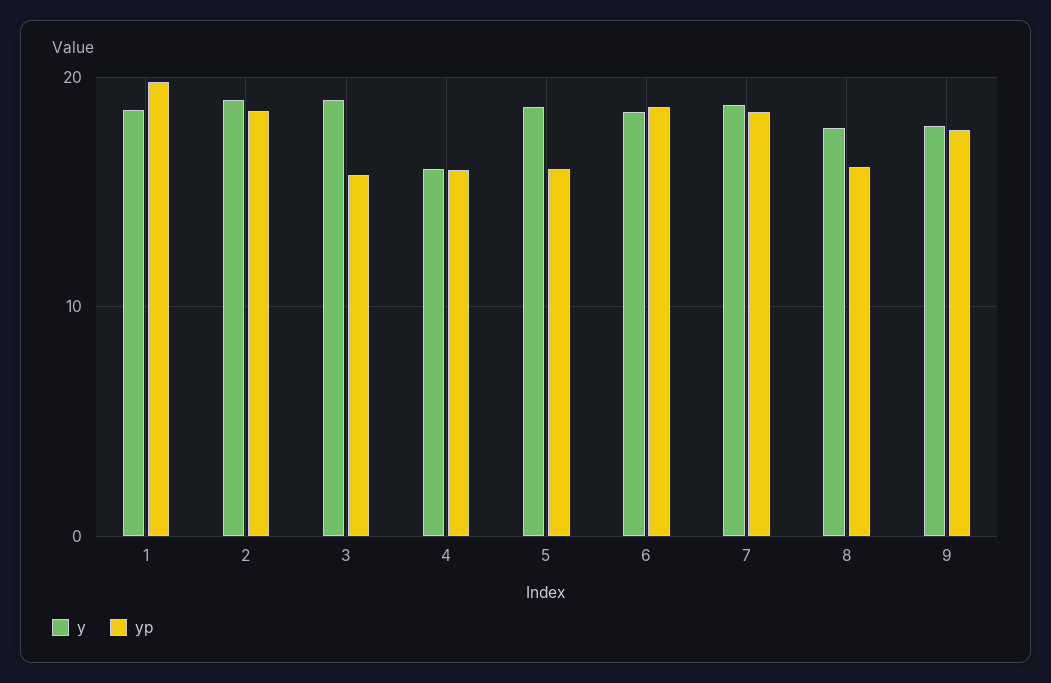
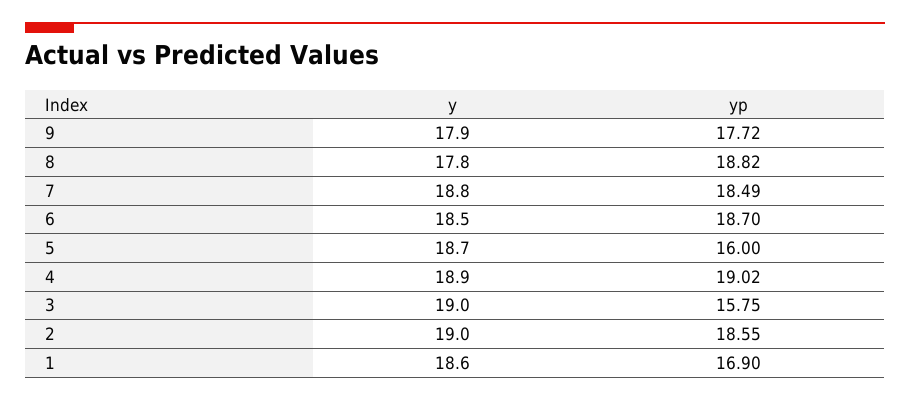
  {
    "y": {
      "1": 18.6,
      "2": 19,
      "3": 19,
-     "4": 16,
+     "4": 18.9,
      "5": 18.7,
      "6": 18.5,
      "7": 18.8,
      "8": 17.8,
      "9": 17.9
    },
    "yp": {
-     "1": 20,
+     "1": 16.9,
      "2": 18.55,
      "3": 15.75,
-     "4": 16,
+     "4": 19.02,
      "5": 16,
      "6": 18.7,
      "7": 18.49,
-     "8": 16,
+     "8": 18.82,
      "9": 17.72
    }
  }

